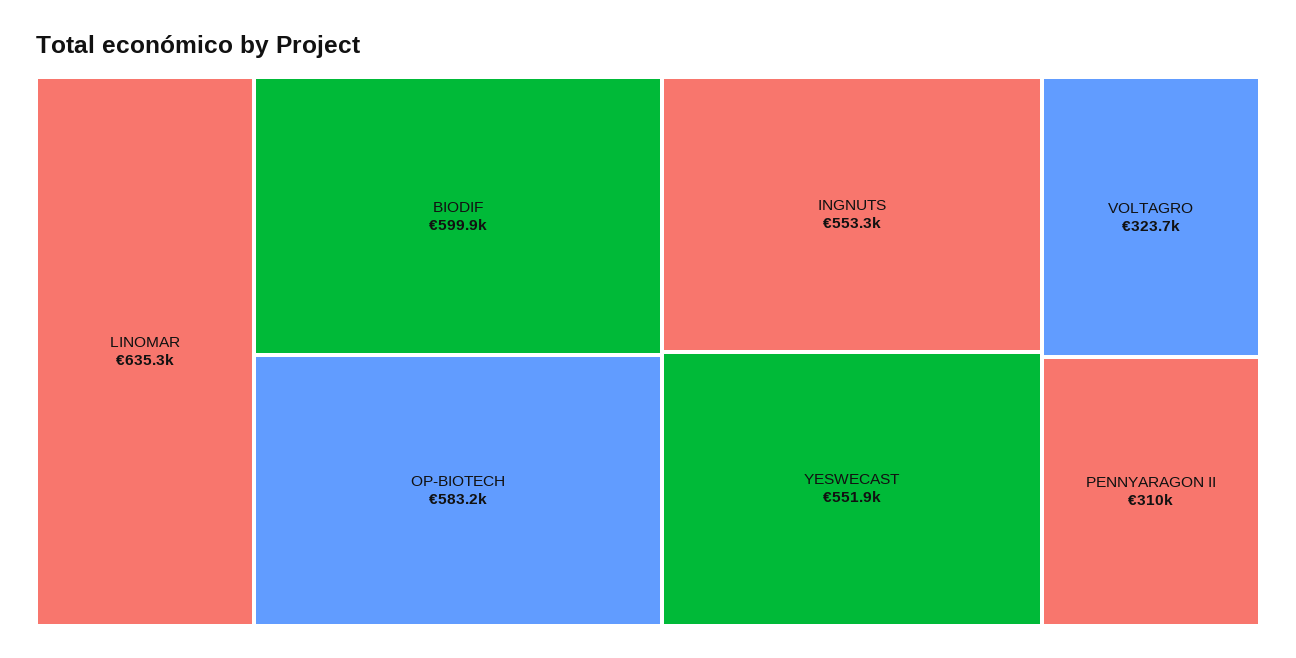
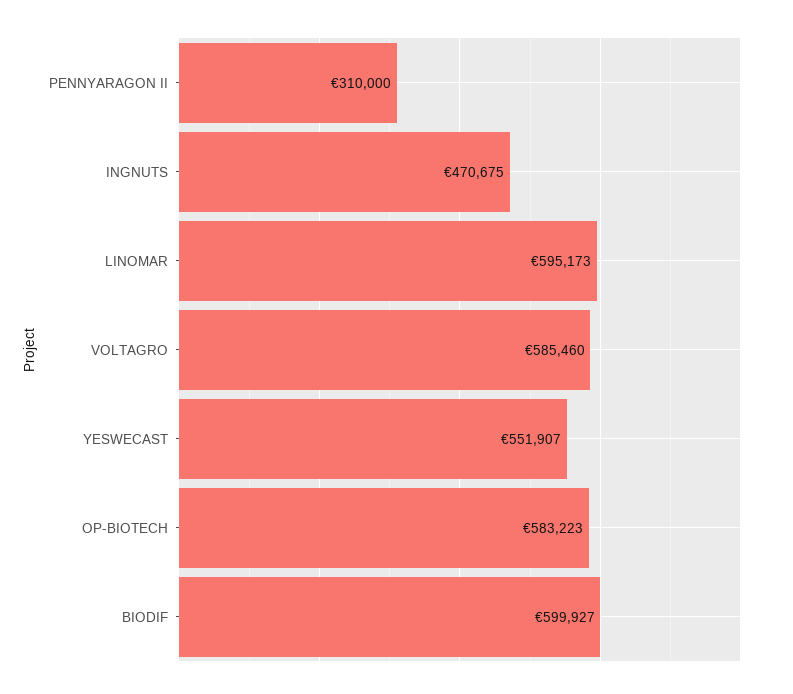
  {
-   "LINOMAR": 635300,
+   "LINOMAR": 595173,
    "BIODIF": 599927,
    "OP-BIOTECH": 583223,
-   "INGNUTS": 553300,
+   "INGNUTS": 470675,
    "YESWECAST": 551907,
-   "VOLTAGRO": 323700,
+   "VOLTAGRO": 585460,
    "PENNYARAGON II": 310000
  }

